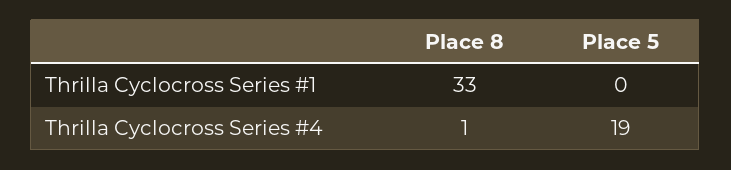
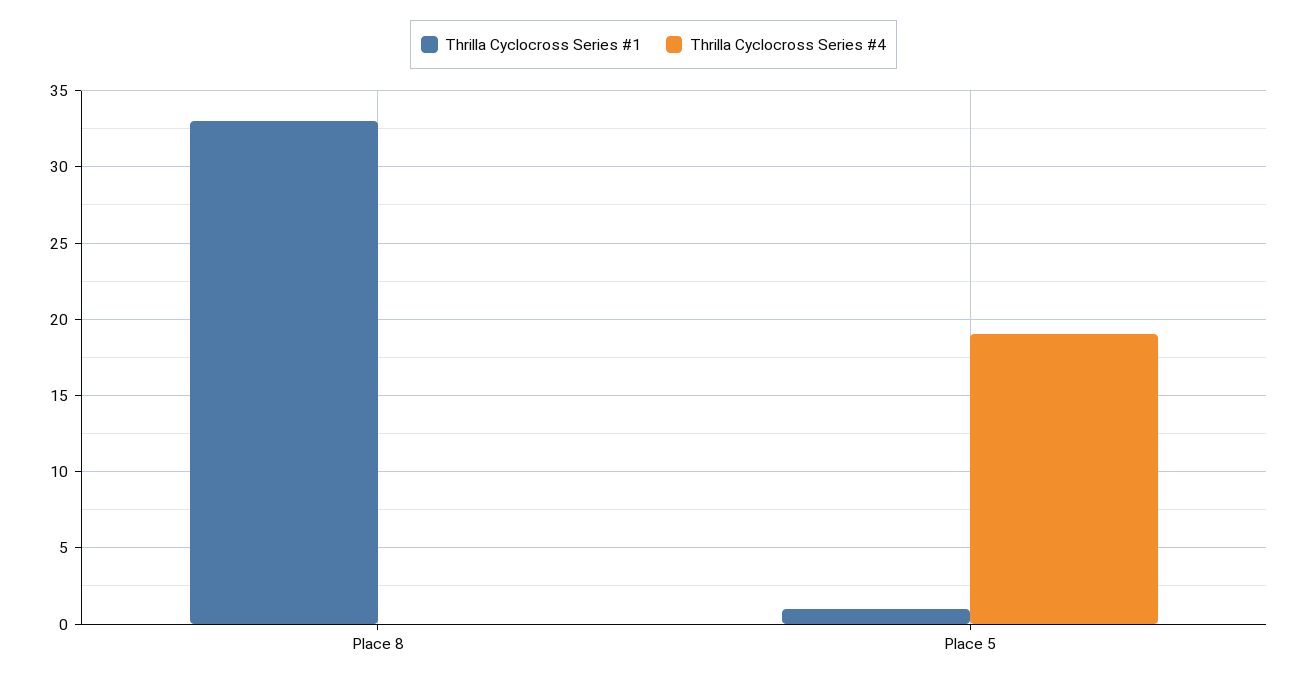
  {
    "Thrilla Cyclocross Series #1": {
      "Place 8": 33,
-     "Place 5": 0
+     "Place 5": 1
    },
    "Thrilla Cyclocross Series #4": {
-     "Place 8": 1,
+     "Place 8": 0,
      "Place 5": 19
    }
  }

